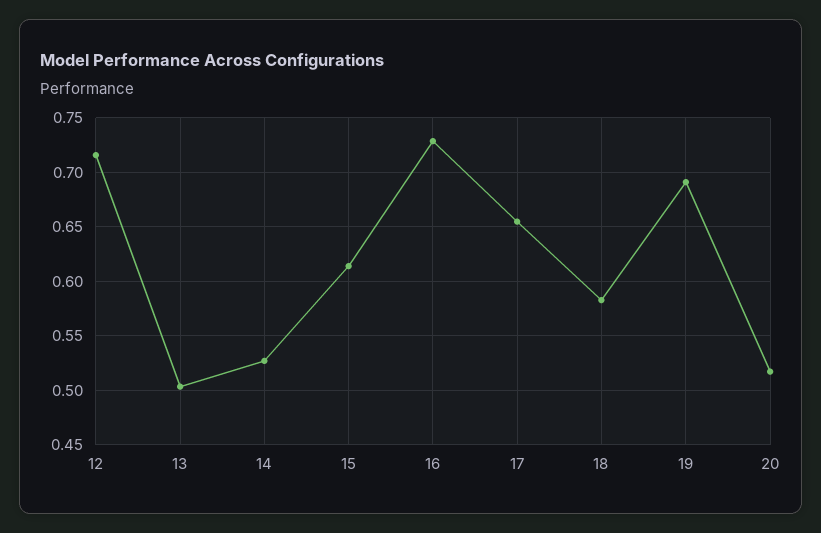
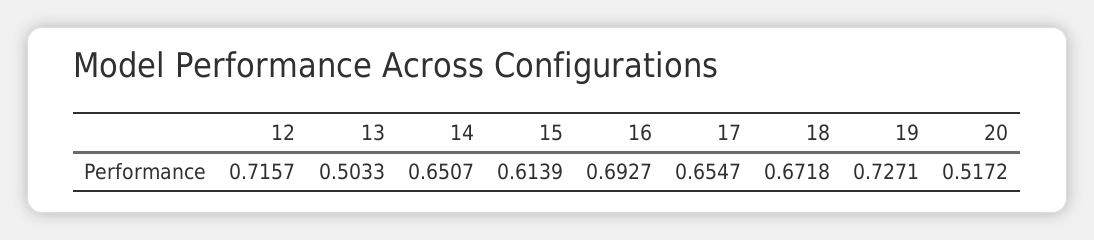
  {
    "12": 0.7157,
    "13": 0.5033,
-   "14": 0.53,
+   "14": 0.6507,
    "15": 0.6139,
-   "16": 0.73,
+   "16": 0.6927,
    "17": 0.6547,
-   "18": 0.58,
+   "18": 0.6718,
-   "19": 0.69,
+   "19": 0.7271,
    "20": 0.5172
  }

